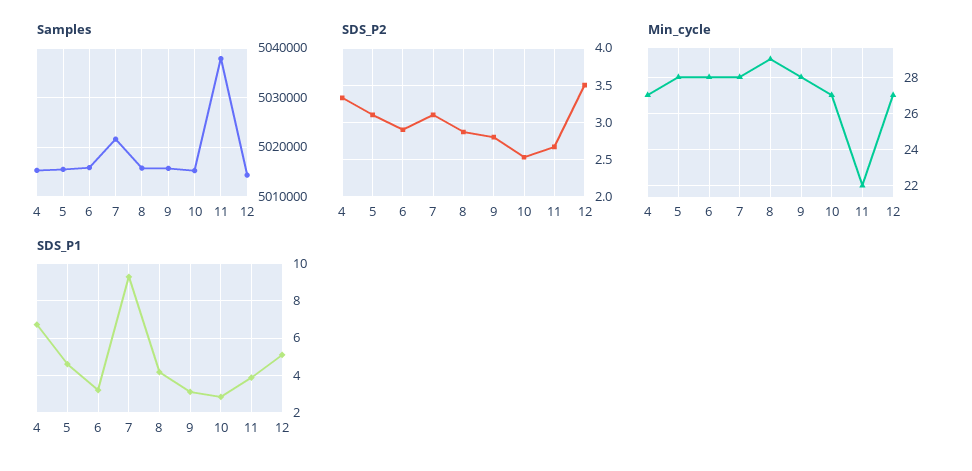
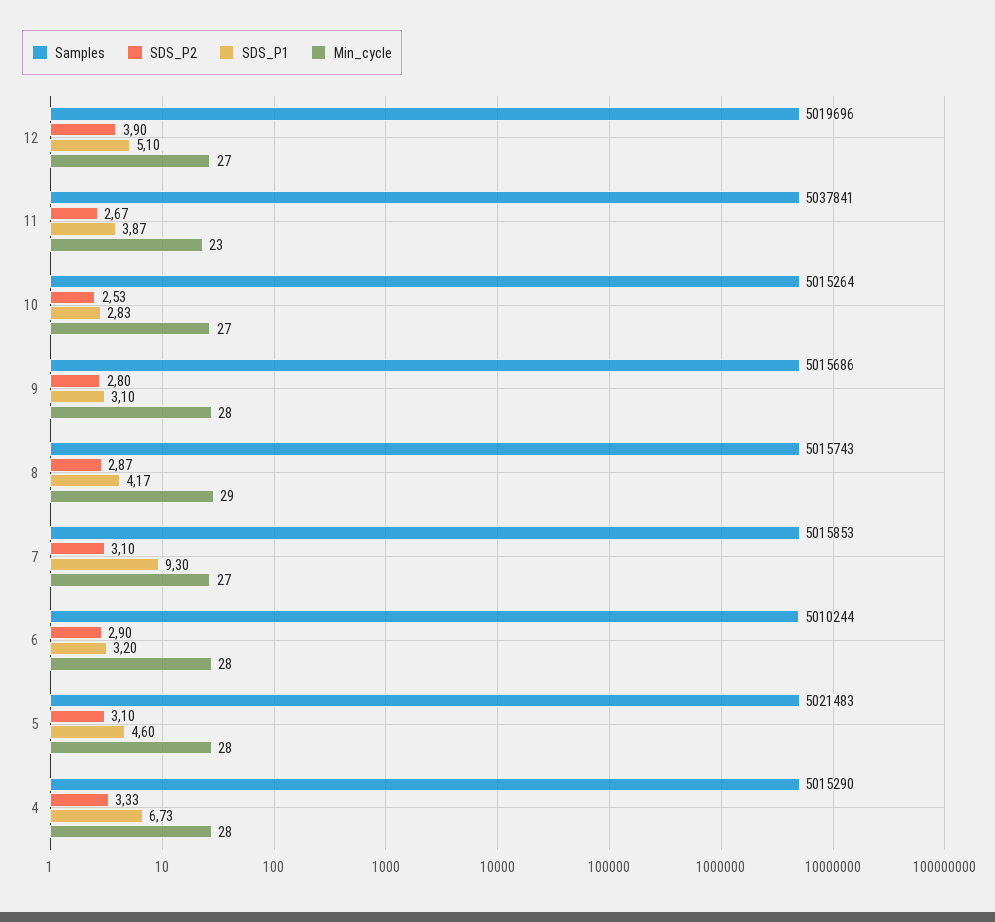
  {
    "Samples": {
      "4": 5015290,
-     "5": 5016000,
+     "5": 5021483,
-     "6": 5016000,
+     "6": 5010244,
-     "7": 5022000,
+     "7": 5015853,
      "8": 5015743,
      "9": 5015686,
      "10": 5015264,
      "11": 5037841,
-     "12": 5014000
+     "12": 5019696
    },
    "SDS_P2": {
      "4": 3.33,
      "5": 3.1,
      "6": 2.9,
      "7": 3.1,
      "8": 2.87,
      "9": 2.8,
      "10": 2.53,
      "11": 2.67,
-     "12": 3.5
+     "12": 3.9
    },
    "Min_cycle": {
-     "4": 27,
+     "4": 28,
      "5": 28,
      "6": 28,
-     "7": 28,
+     "7": 27,
      "8": 29,
      "9": 28,
      "10": 27,
-     "11": 22,
+     "11": 23,
      "12": 27
    },
    "SDS_P1": {
      "4": 6.73,
      "5": 4.6,
      "6": 3.2,
      "7": 9.3,
      "8": 4.17,
      "9": 3.1,
      "10": 2.83,
      "11": 3.87,
      "12": 5.1
    }
  }

